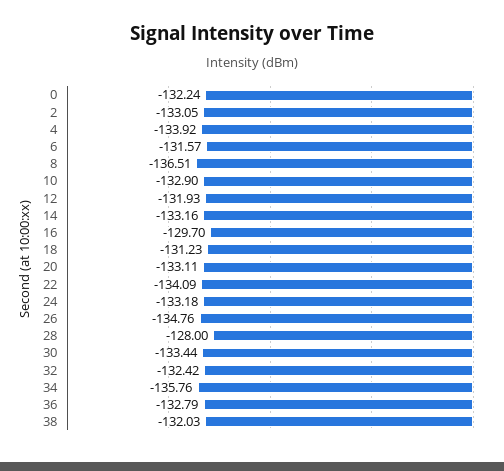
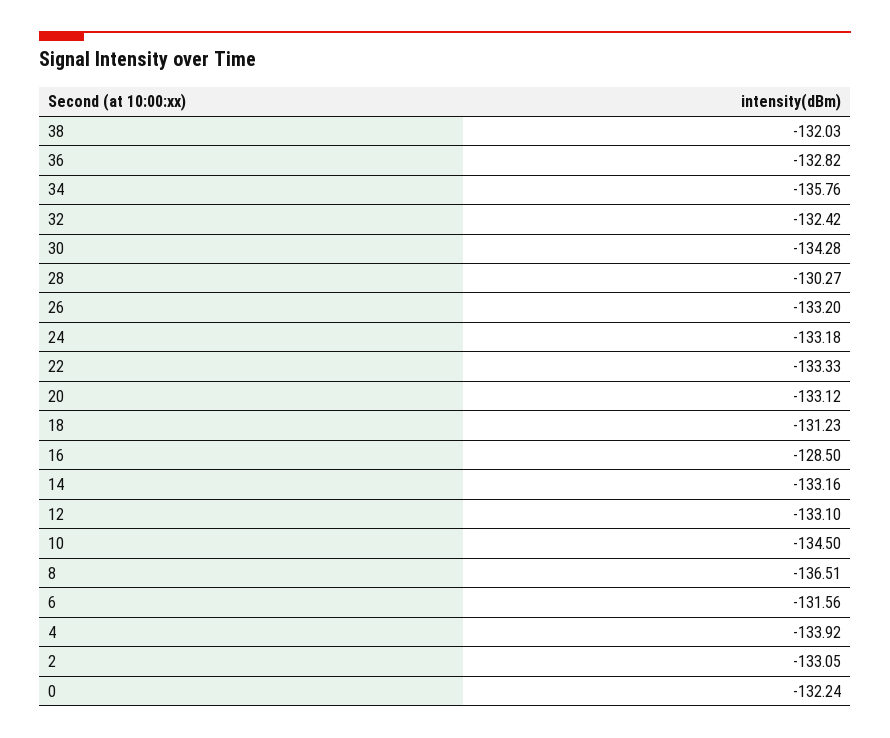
  {
    "0": -132.24,
    "2": -133.05,
    "4": -133.92,
-   "6": -131.57,
+   "6": -131.56,
    "8": -136.51,
-   "10": -132.9,
+   "10": -134.5,
-   "12": -131.93,
+   "12": -133.1,
    "14": -133.16,
-   "16": -129.7,
+   "16": -128.5,
    "18": -131.23,
-   "20": -133.11,
+   "20": -133.12,
-   "22": -134.09,
+   "22": -133.33,
    "24": -133.18,
-   "26": -134.76,
+   "26": -133.2,
-   "28": -128,
+   "28": -130.27,
-   "30": -133.44,
+   "30": -134.28,
    "32": -132.42,
    "34": -135.76,
-   "36": -132.79,
+   "36": -132.82,
    "38": -132.03
  }

